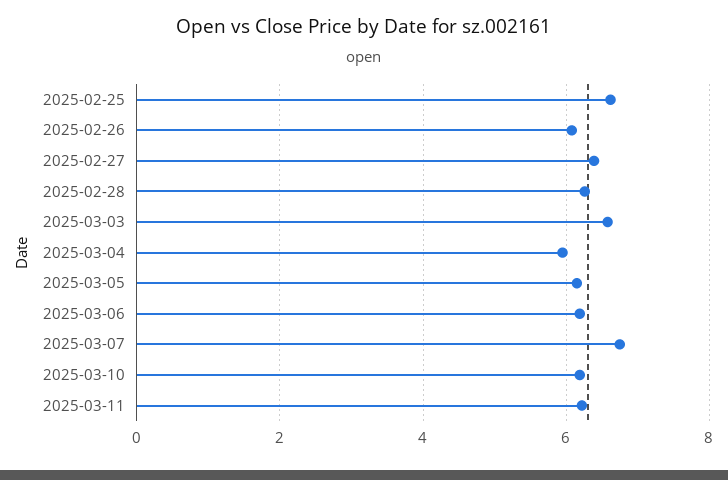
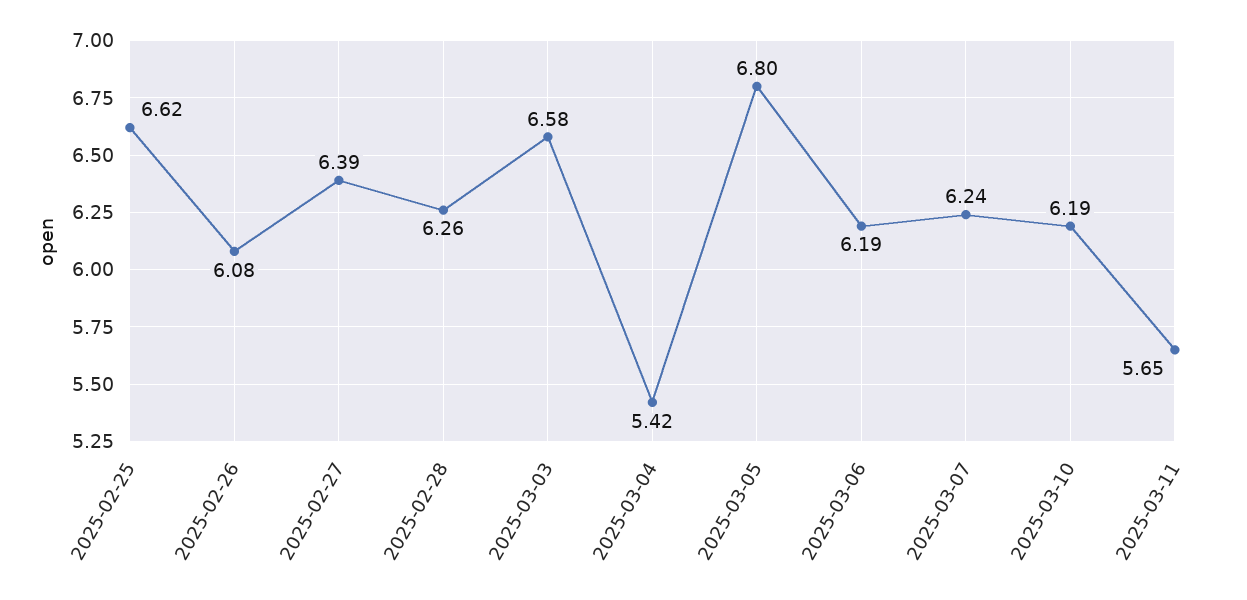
  {
    "2025-02-25": 6.62,
    "2025-02-26": 6.08,
    "2025-02-27": 6.39,
    "2025-02-28": 6.26,
    "2025-03-03": 6.58,
-   "2025-03-04": 6,
+   "2025-03-04": 5.42,
-   "2025-03-05": 6.2,
+   "2025-03-05": 6.8,
    "2025-03-06": 6.19,
-   "2025-03-07": 6.8,
+   "2025-03-07": 6.24,
    "2025-03-10": 6.19,
-   "2025-03-11": 6.2
+   "2025-03-11": 5.65
  }

